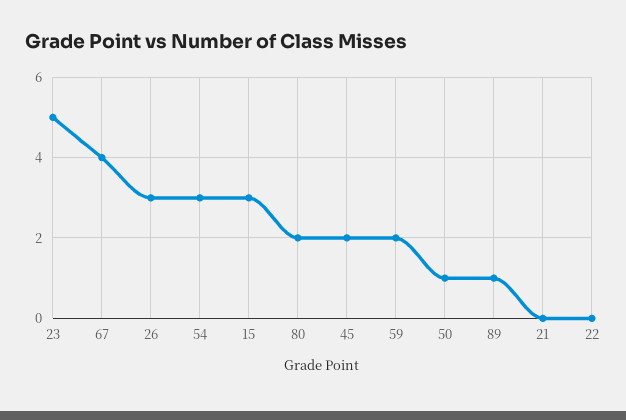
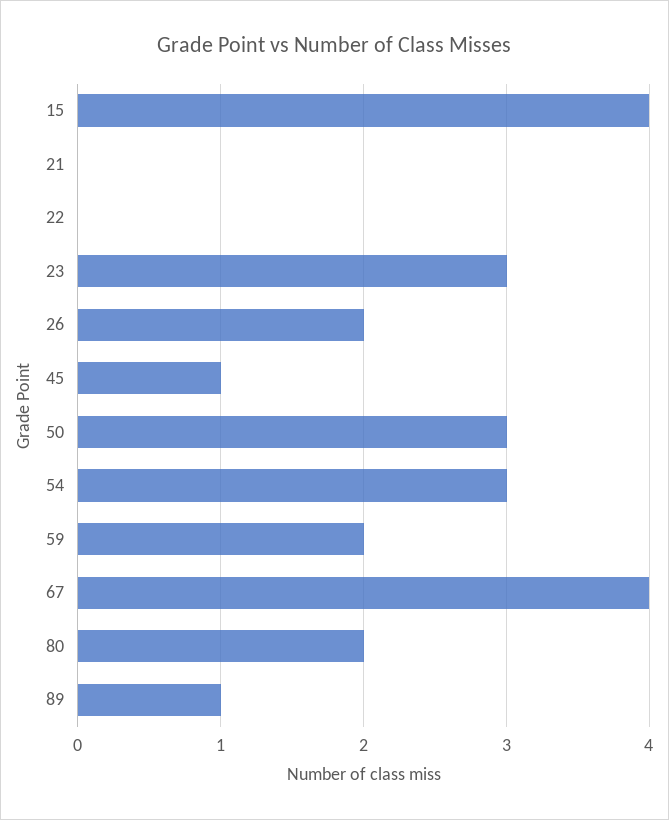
  {
-   "23": 5,
+   "23": 3,
    "67": 4,
-   "26": 3,
+   "26": 2,
    "54": 3,
-   "15": 3,
+   "15": 4,
    "80": 2,
-   "45": 2,
+   "45": 1,
    "59": 2,
-   "50": 1,
+   "50": 3,
    "89": 1,
    "21": 0,
    "22": 0
  }

